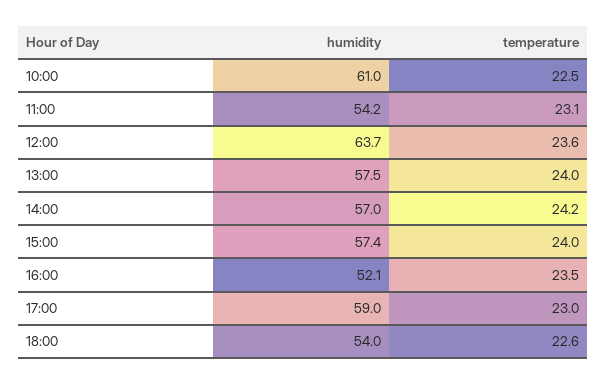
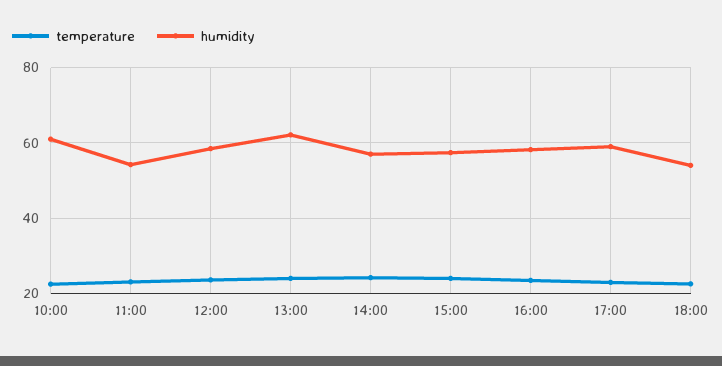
  {
    "humidity": {
      "10:00": 61,
      "11:00": 54.2,
-     "12:00": 63.7,
+     "12:00": 58,
-     "13:00": 57.5,
+     "13:00": 62,
      "14:00": 57,
      "15:00": 57.4,
-     "16:00": 52.1,
+     "16:00": 58,
      "17:00": 59,
      "18:00": 54
    },
    "temperature": {
      "10:00": 22.5,
      "11:00": 23.1,
      "12:00": 23.6,
      "13:00": 24,
      "14:00": 24.2,
      "15:00": 24,
      "16:00": 23.5,
      "17:00": 23,
      "18:00": 22.6
    }
  }

